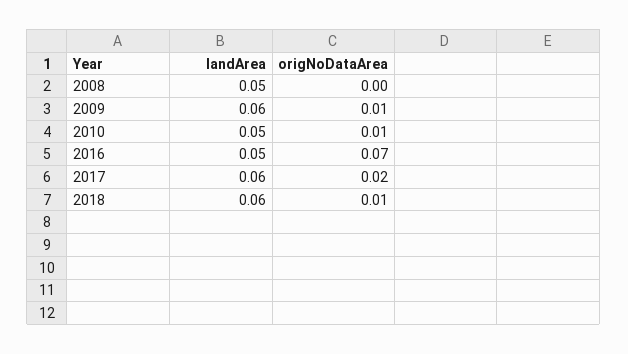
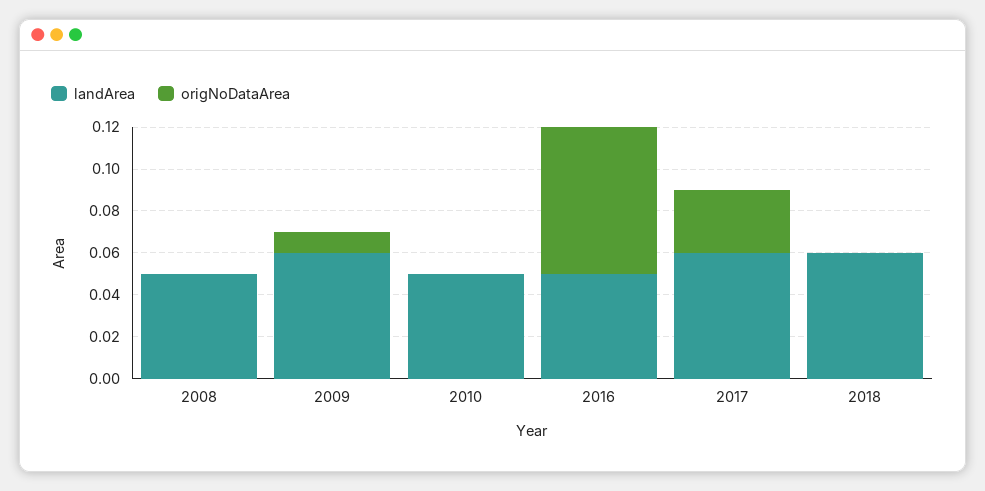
  {
    "landArea": {
      "2008": 0.05,
      "2009": 0.06,
      "2010": 0.05,
      "2016": 0.05,
      "2017": 0.06,
      "2018": 0.06
    },
    "origNoDataArea": {
      "2008": 0,
      "2009": 0.01,
-     "2010": 0.01,
+     "2010": 0,
      "2016": 0.07,
-     "2017": 0.02,
+     "2017": 0.03,
-     "2018": 0.01
+     "2018": 0
    }
  }

